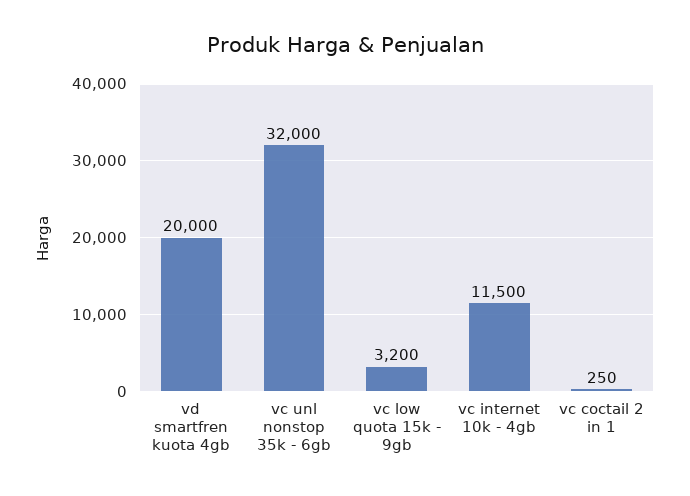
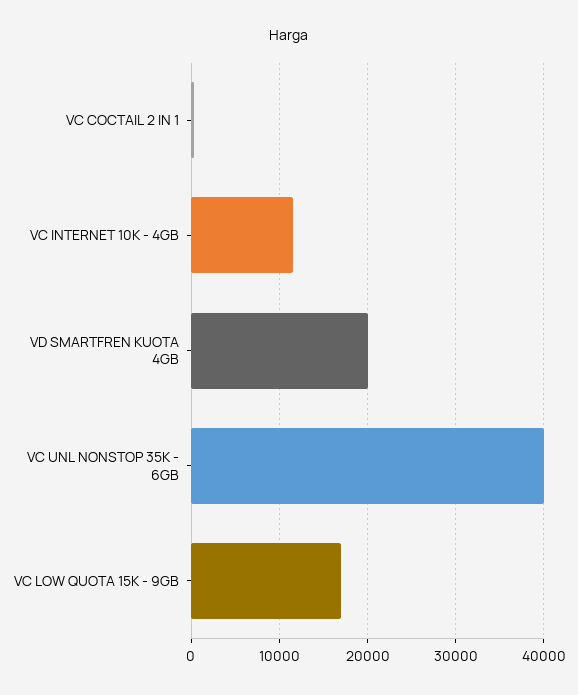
  {
    "vd smartfren kuota 4gb": 20000,
-   "vc unl nonstop 35k - 6gb": 32000,
+   "vc unl nonstop 35k - 6gb": 40000,
-   "vc low quota 15k - 9gb": 3200,
+   "vc low quota 15k - 9gb": 17000,
    "vc internet 10k - 4gb": 11500,
    "vc coctail 2 in 1": 250
  }

